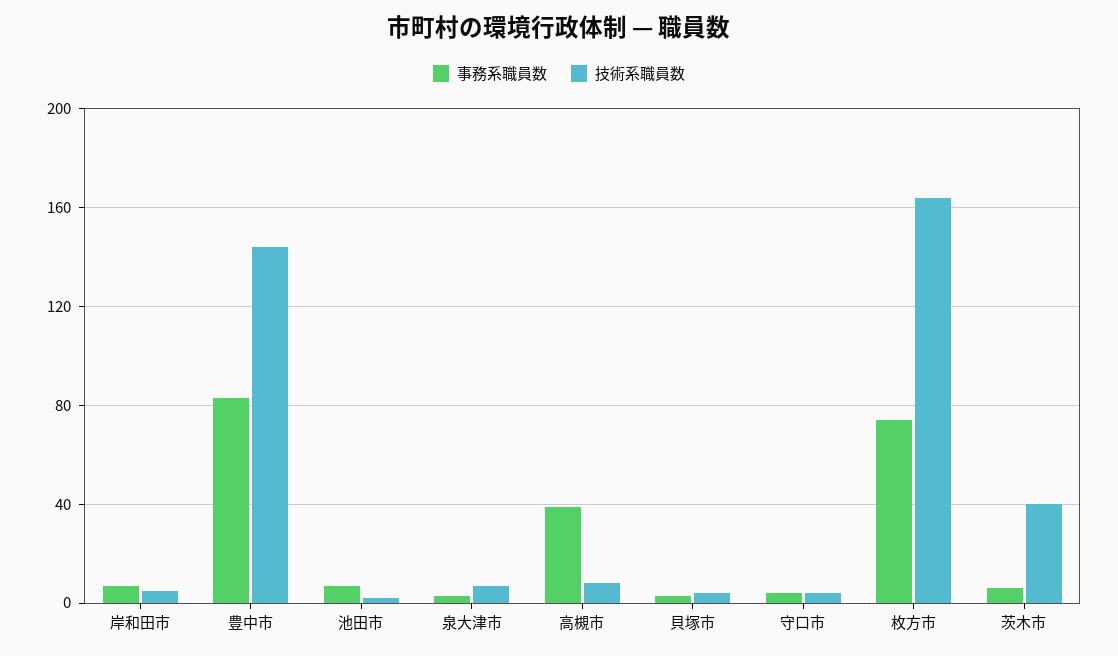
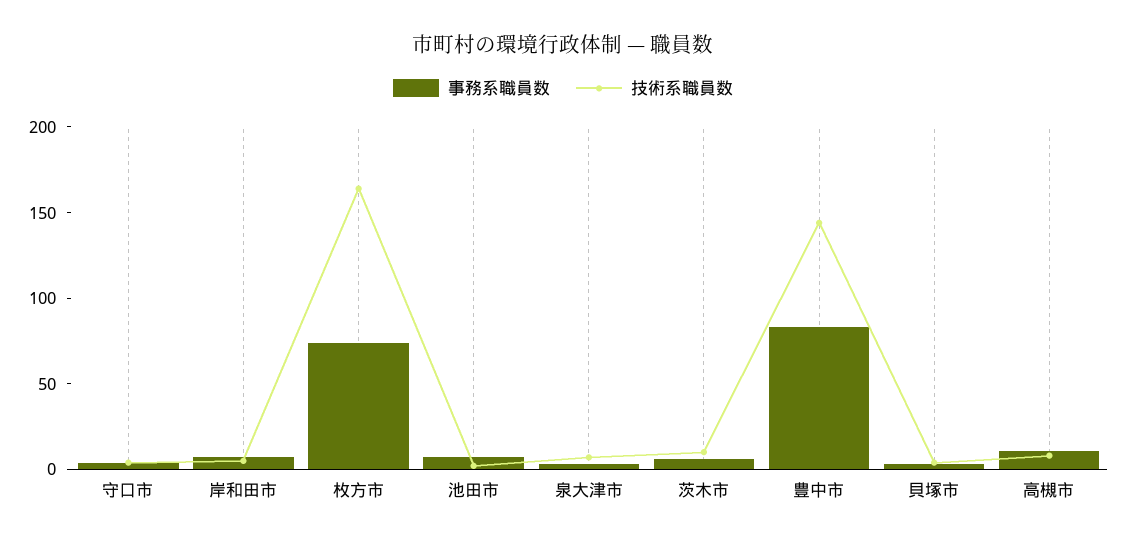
  {
    "事務系職員数": {
      "岸和田市": 5,
      "豊中市": 85,
      "池田市": 5,
      "泉大津市": 5,
-     "高槻市": 40,
+     "高槻市": 10,
      "貝塚市": 5,
      "守口市": 5,
      "枚方市": 75,
      "茨木市": 5
    },
    "技術系職員数": {
      "岸和田市": 5,
      "豊中市": 145,
      "池田市": 0,
      "泉大津市": 5,
      "高槻市": 10,
      "貝塚市": 5,
      "守口市": 5,
      "枚方市": 165,
-     "茨木市": 40
+     "茨木市": 10
    }
  }

